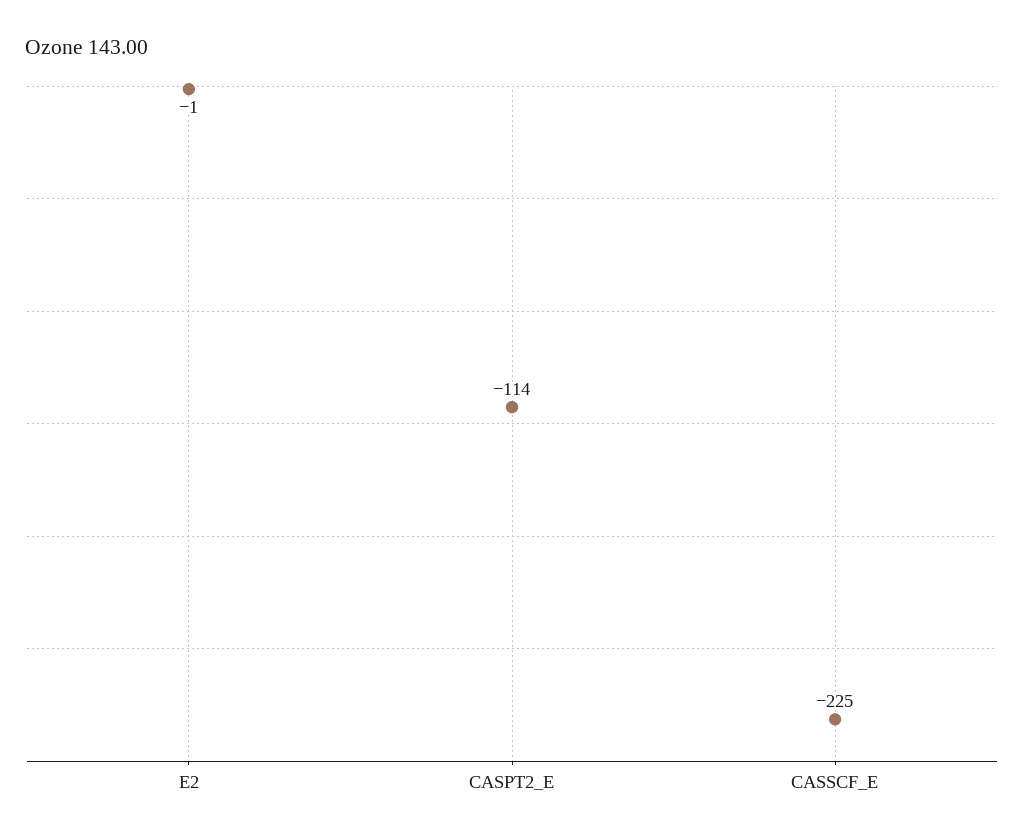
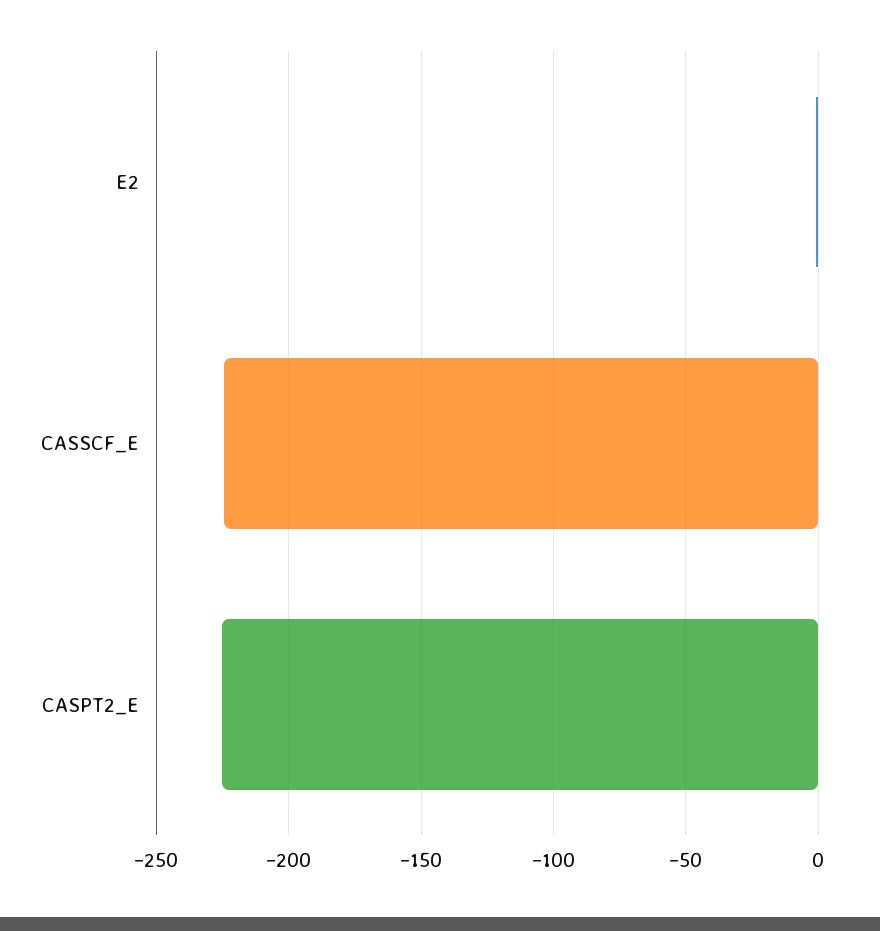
  {
    "E2": -1,
-   "CASPT2_E": -114,
+   "CASPT2_E": -225,
    "CASSCF_E": -225
  }

